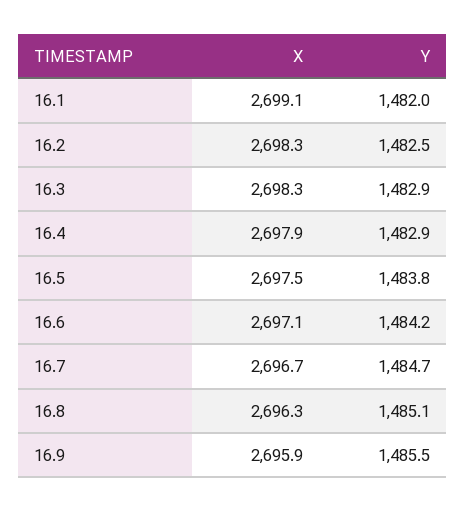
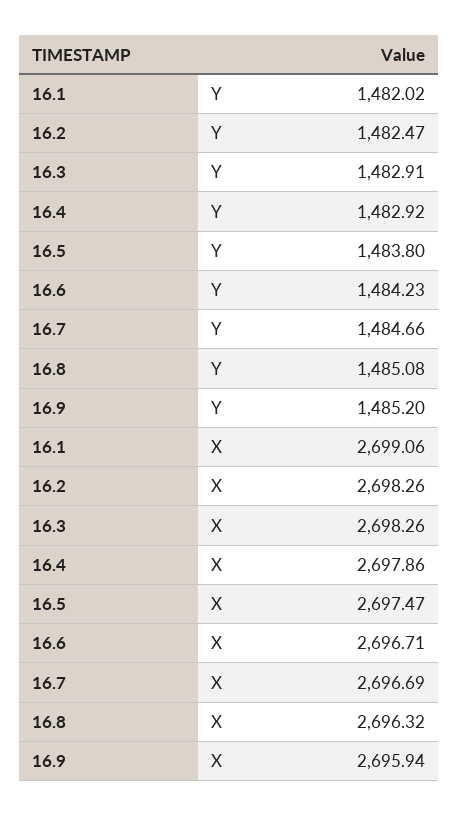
  {
    "X": {
      "16.1": 2699.06,
      "16.2": 2698.26,
      "16.3": 2698.26,
      "16.4": 2697.86,
      "16.5": 2697.47,
-     "16.6": 2697.1,
+     "16.6": 2696.71,
      "16.7": 2696.69,
      "16.8": 2696.32,
      "16.9": 2695.94
    },
    "Y": {
      "16.1": 1482.02,
      "16.2": 1482.47,
      "16.3": 1482.91,
      "16.4": 1482.92,
      "16.5": 1483.8,
      "16.6": 1484.23,
      "16.7": 1484.66,
      "16.8": 1485.08,
-     "16.9": 1485.5
+     "16.9": 1485.2
    }
  }

